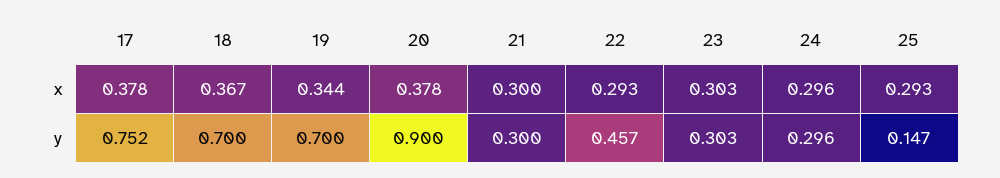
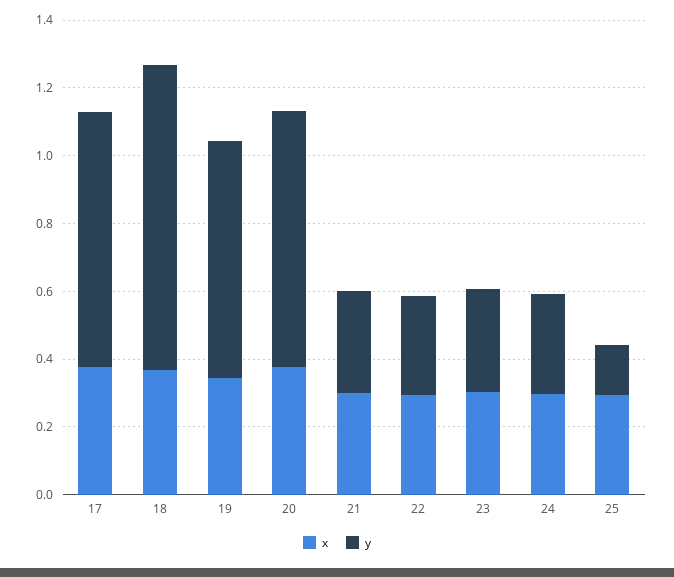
  {
    "x": {
      "17": 0.378,
      "18": 0.367,
      "19": 0.344,
      "20": 0.378,
      "21": 0.3,
      "22": 0.293,
      "23": 0.303,
      "24": 0.296,
      "25": 0.293
    },
    "y": {
      "17": 0.752,
-     "18": 0.7,
+     "18": 0.9,
      "19": 0.7,
-     "20": 0.9,
+     "20": 0.75,
      "21": 0.3,
-     "22": 0.457,
+     "22": 0.3,
      "23": 0.303,
      "24": 0.296,
      "25": 0.147
    }
  }

